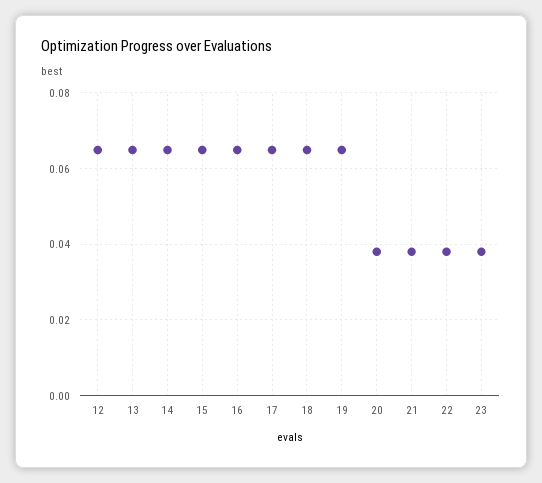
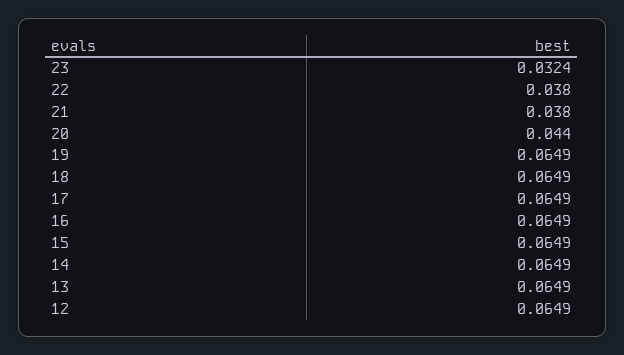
  {
    "12": 0.0649,
    "13": 0.0649,
    "14": 0.0649,
    "15": 0.0649,
    "16": 0.0649,
    "17": 0.0649,
    "18": 0.0649,
    "19": 0.0649,
-   "20": 0.038,
+   "20": 0.044,
    "21": 0.038,
    "22": 0.038,
-   "23": 0.038
+   "23": 0.0324
  }

